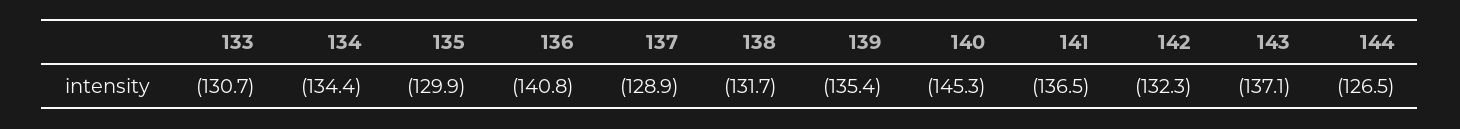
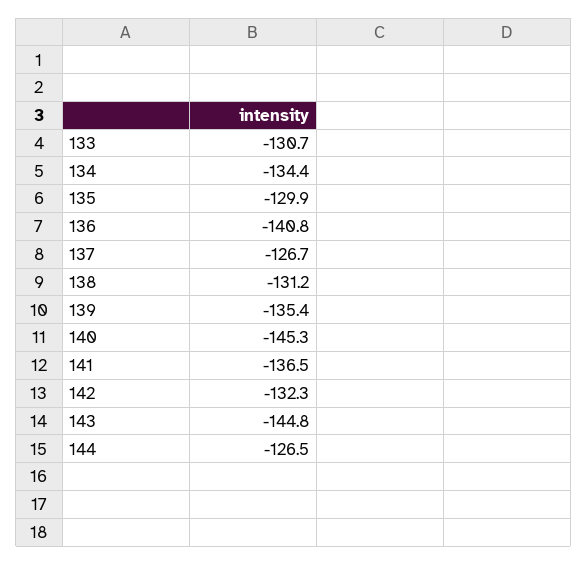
  {
    "133": -130.7,
    "134": -134.4,
    "135": -129.9,
    "136": -140.8,
-   "137": -128.9,
+   "137": -126.7,
-   "138": -131.7,
+   "138": -131.2,
    "139": -135.4,
    "140": -145.3,
    "141": -136.5,
    "142": -132.3,
-   "143": -137.1,
+   "143": -144.8,
    "144": -126.5
  }

